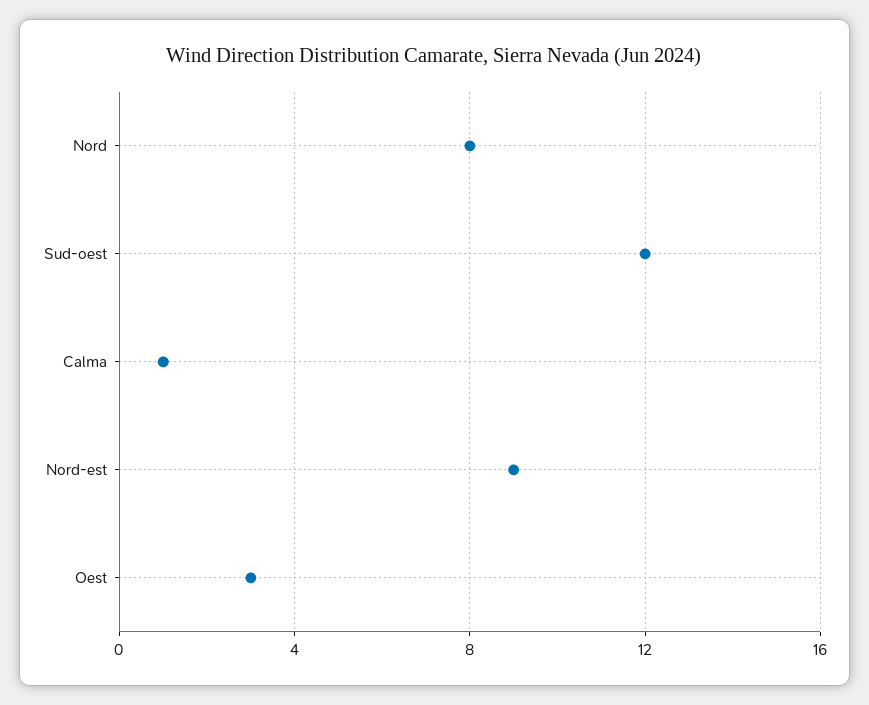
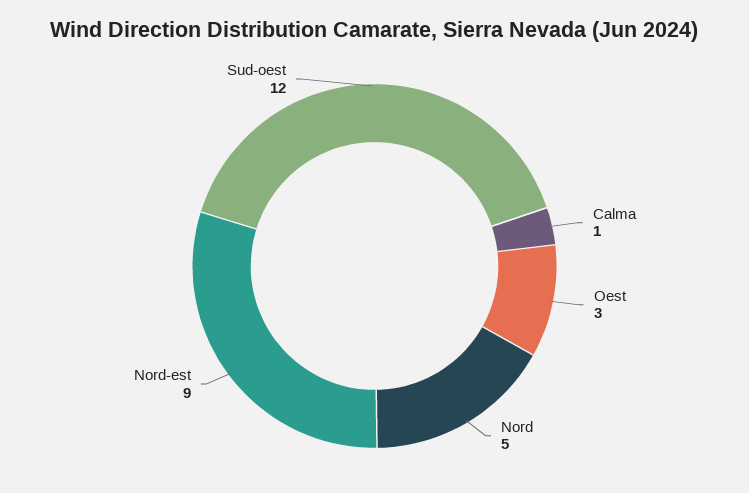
  {
-   "Nord": 8,
+   "Nord": 5,
    "Sud-oest": 12,
    "Calma": 1,
    "Nord-est": 9,
    "Oest": 3
  }

